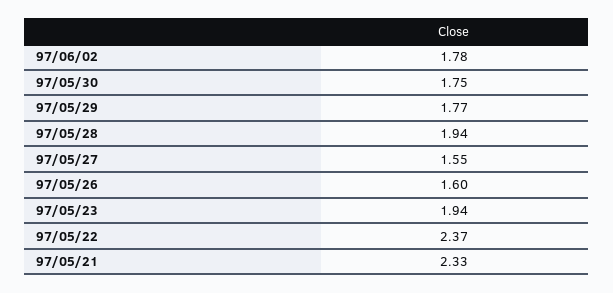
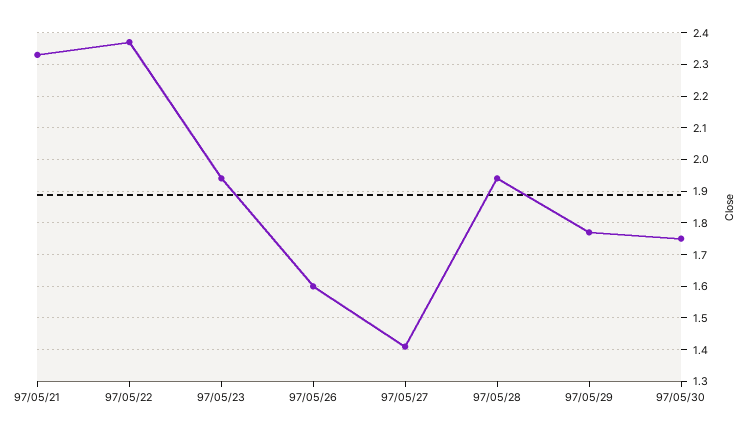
  {
-   "97/06/02": 1.78,
    "97/05/30": 1.75,
    "97/05/29": 1.77,
    "97/05/28": 1.94,
-   "97/05/27": 1.55,
+   "97/05/27": 1.4,
    "97/05/26": 1.6,
    "97/05/23": 1.94,
    "97/05/22": 2.37,
    "97/05/21": 2.33
  }

